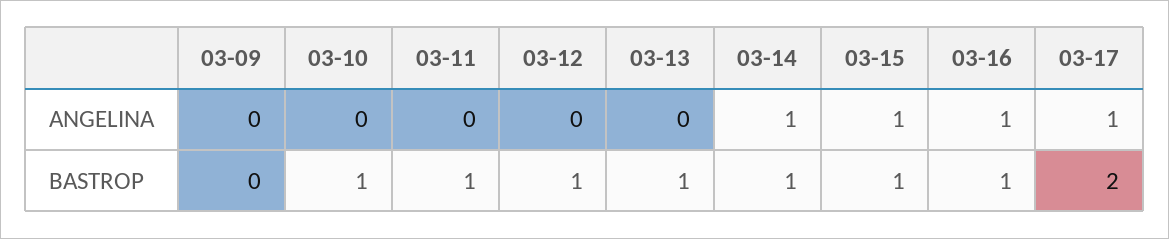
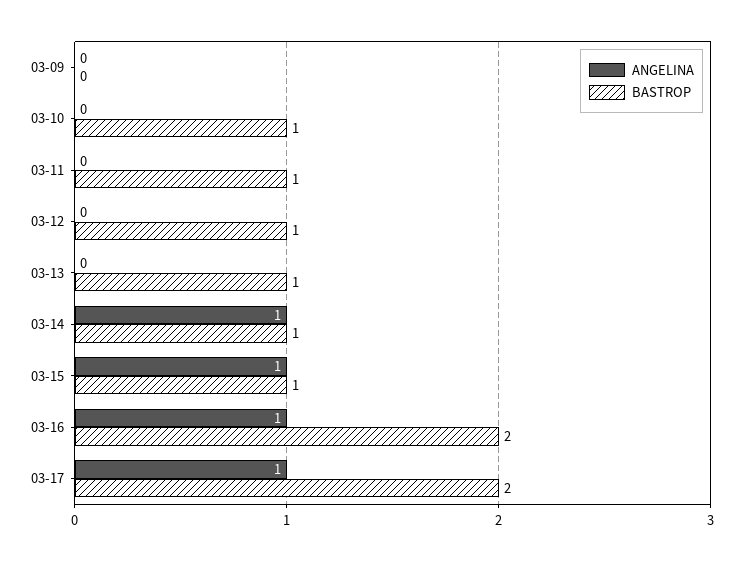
  {
    "ANGELINA": {
      "03-09": 0,
      "03-10": 0,
      "03-11": 0,
      "03-12": 0,
      "03-13": 0,
      "03-14": 1,
      "03-15": 1,
      "03-16": 1,
      "03-17": 1
    },
    "BASTROP": {
      "03-09": 0,
      "03-10": 1,
      "03-11": 1,
      "03-12": 1,
      "03-13": 1,
      "03-14": 1,
      "03-15": 1,
-     "03-16": 1,
+     "03-16": 2,
      "03-17": 2
    }
  }

